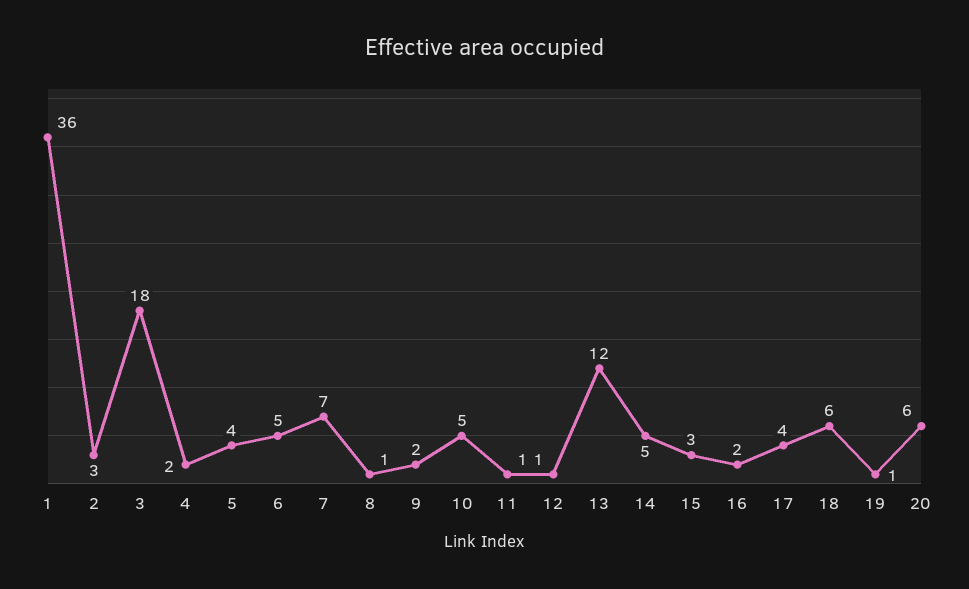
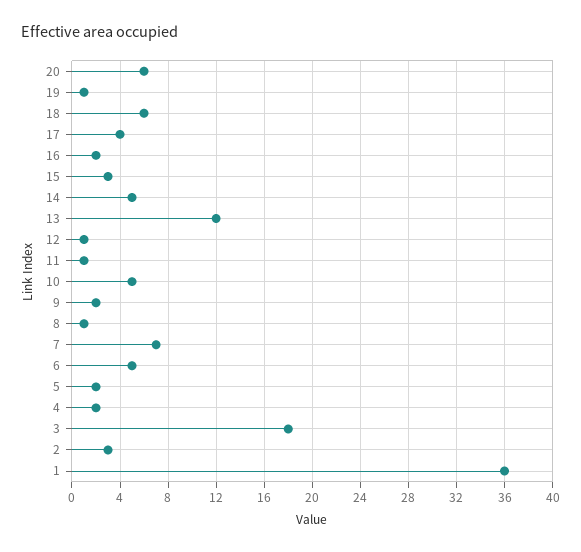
  {
    "1": 36,
    "2": 3,
    "3": 18,
    "4": 2,
-   "5": 4,
+   "5": 2,
    "6": 5,
    "7": 7,
    "8": 1,
    "9": 2,
    "10": 5,
    "11": 1,
    "12": 1,
    "13": 12,
    "14": 5,
    "15": 3,
    "16": 2,
    "17": 4,
    "18": 6,
    "19": 1,
    "20": 6
  }

